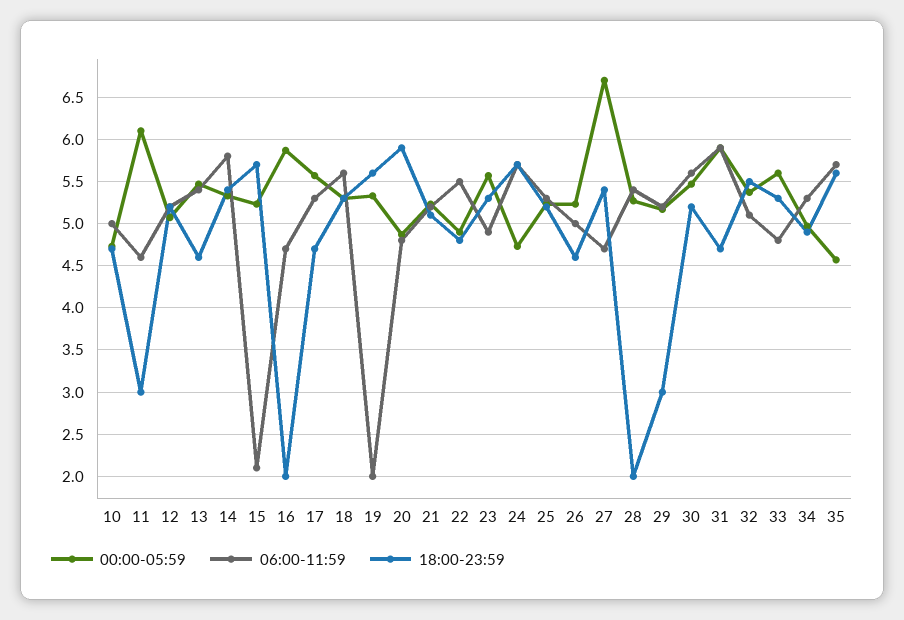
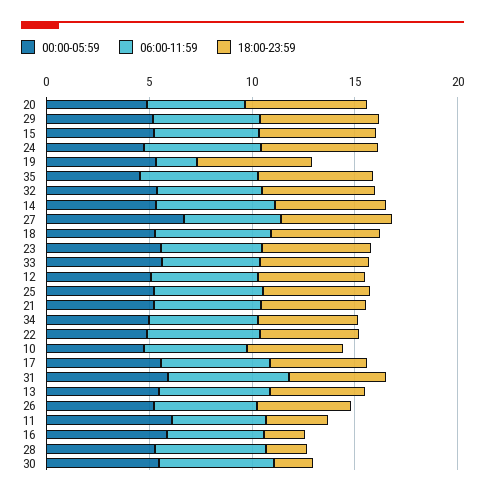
  {
    "00:00-05:59": {
      "10": 4.7,
      "11": 6.1,
      "12": 5.1,
      "13": 5.5,
      "14": 5.3,
      "15": 5.2,
      "16": 5.9,
      "17": 5.6,
      "18": 5.3,
      "19": 5.3,
      "20": 4.9,
      "21": 5.2,
      "22": 4.9,
      "23": 5.6,
      "24": 4.7,
      "25": 5.2,
      "26": 5.2,
      "27": 6.7,
      "28": 5.3,
      "29": 5.2,
      "30": 5.5,
      "31": 5.9,
      "32": 5.4,
      "33": 5.6,
      "34": 5,
      "35": 4.6
    },
    "06:00-11:59": {
      "10": 5,
      "11": 4.6,
      "12": 5.2,
      "13": 5.4,
      "14": 5.8,
-     "15": 2.1,
+     "15": 5,
      "16": 4.7,
      "17": 5.3,
      "18": 5.6,
      "19": 2,
      "20": 4.8,
      "21": 5.2,
      "22": 5.5,
      "23": 4.9,
      "24": 5.7,
      "25": 5.3,
      "26": 5,
      "27": 4.7,
      "28": 5.4,
      "29": 5.2,
      "30": 5.6,
      "31": 5.9,
      "32": 5.1,
      "33": 4.8,
      "34": 5.3,
      "35": 5.7
    },
    "18:00-23:59": {
      "10": 4.7,
      "11": 3,
      "12": 5.2,
      "13": 4.6,
      "14": 5.4,
      "15": 5.7,
      "16": 2,
      "17": 4.7,
      "18": 5.3,
      "19": 5.6,
      "20": 5.9,
      "21": 5.1,
      "22": 4.8,
      "23": 5.3,
      "24": 5.7,
      "25": 5.2,
      "26": 4.6,
      "27": 5.4,
      "28": 2,
-     "29": 3,
+     "29": 6,
-     "30": 5.2,
+     "30": 2,
      "31": 4.7,
      "32": 5.5,
      "33": 5.3,
      "34": 4.9,
      "35": 5.6
    }
  }

